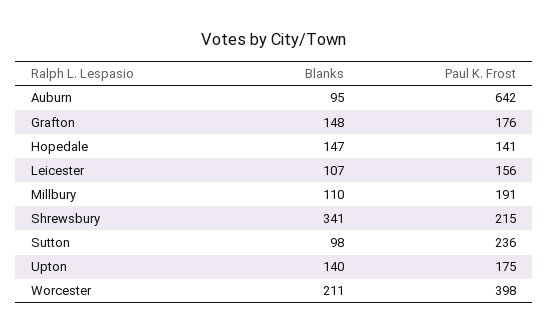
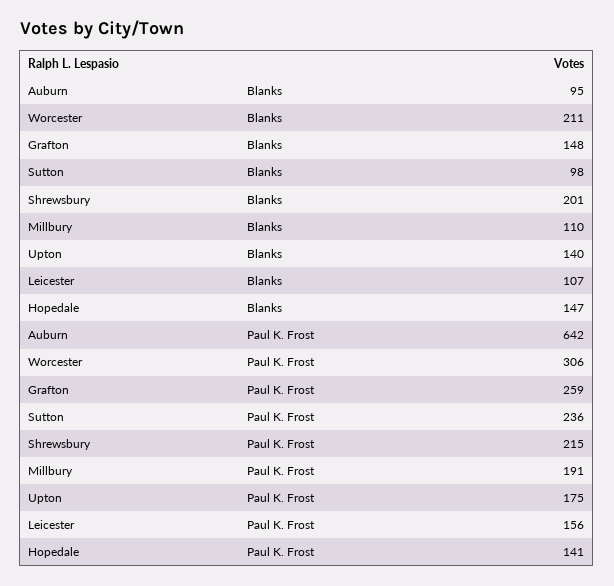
  {
    "Blanks": {
      "Auburn": 95,
      "Grafton": 148,
      "Hopedale": 147,
      "Leicester": 107,
      "Millbury": 110,
-     "Shrewsbury": 341,
+     "Shrewsbury": 201,
      "Sutton": 98,
      "Upton": 140,
      "Worcester": 211
    },
    "Paul K. Frost": {
      "Auburn": 642,
-     "Grafton": 176,
+     "Grafton": 259,
      "Hopedale": 141,
      "Leicester": 156,
      "Millbury": 191,
      "Shrewsbury": 215,
      "Sutton": 236,
      "Upton": 175,
-     "Worcester": 398
+     "Worcester": 306
    }
  }

